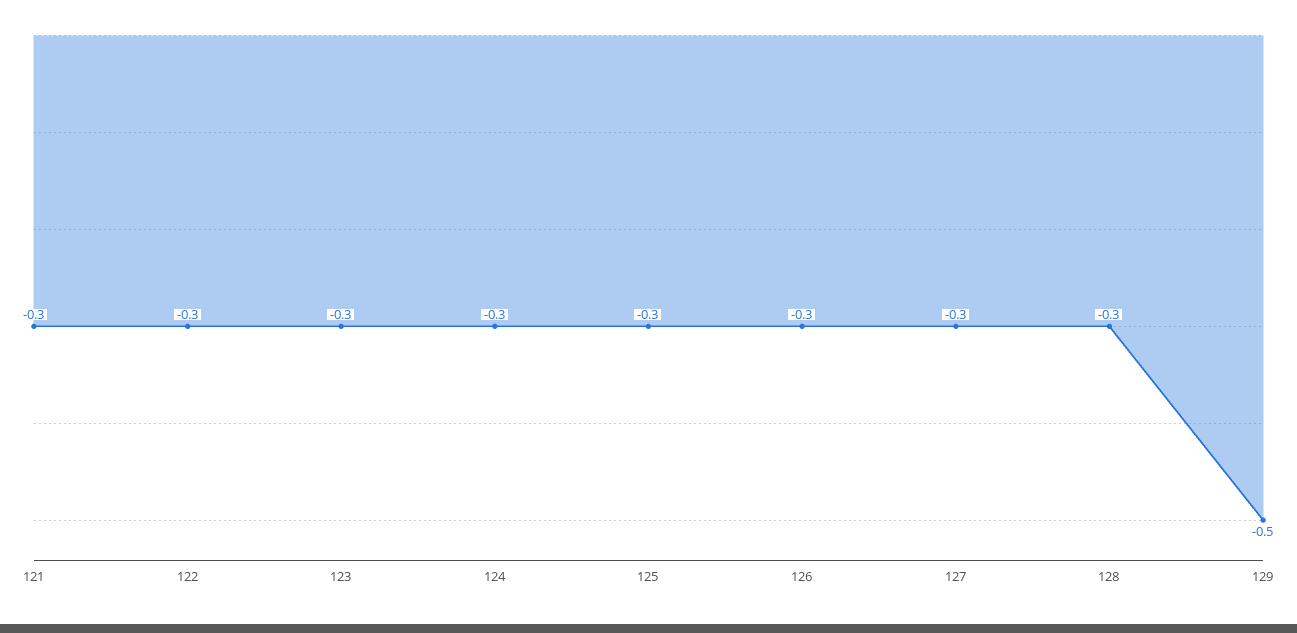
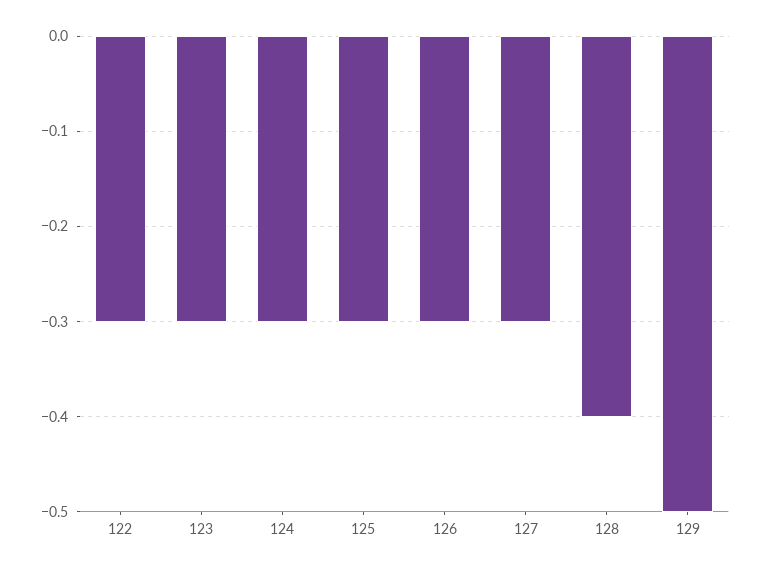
  {
-   "121": -0.3,
    "122": -0.3,
    "123": -0.3,
    "124": -0.3,
    "125": -0.3,
    "126": -0.3,
    "127": -0.3,
-   "128": -0.3,
+   "128": -0.4,
    "129": -0.5
  }

